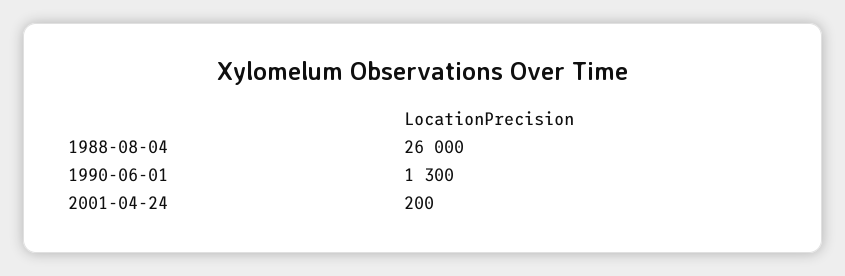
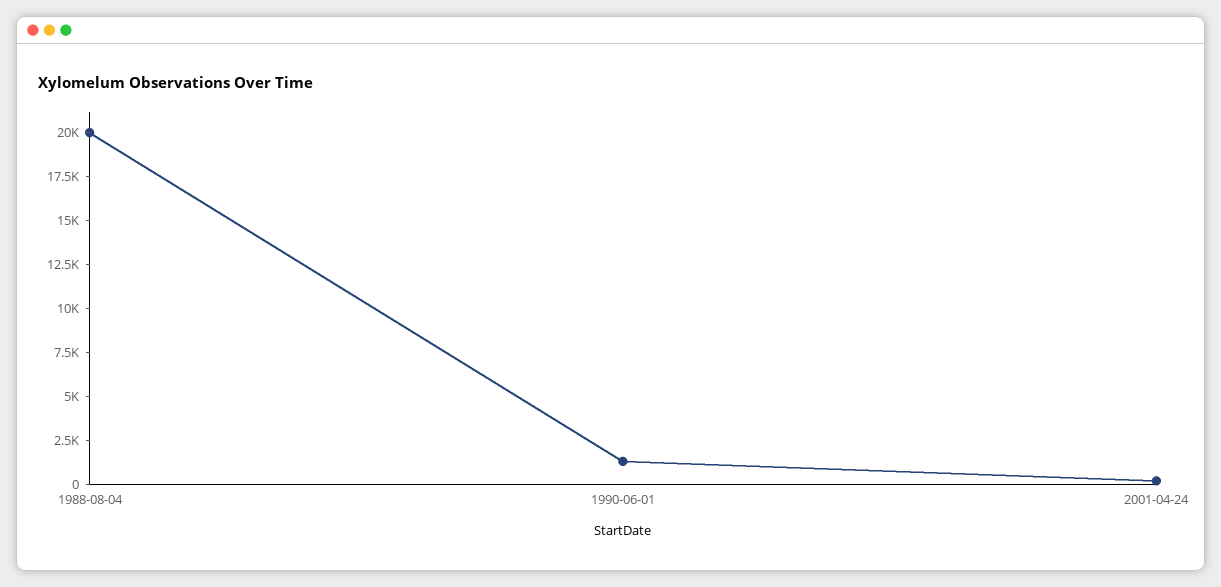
  {
-   "1988-08-04": 26000,
+   "1988-08-04": 20000,
    "1990-06-01": 1300,
    "2001-04-24": 200
  }

